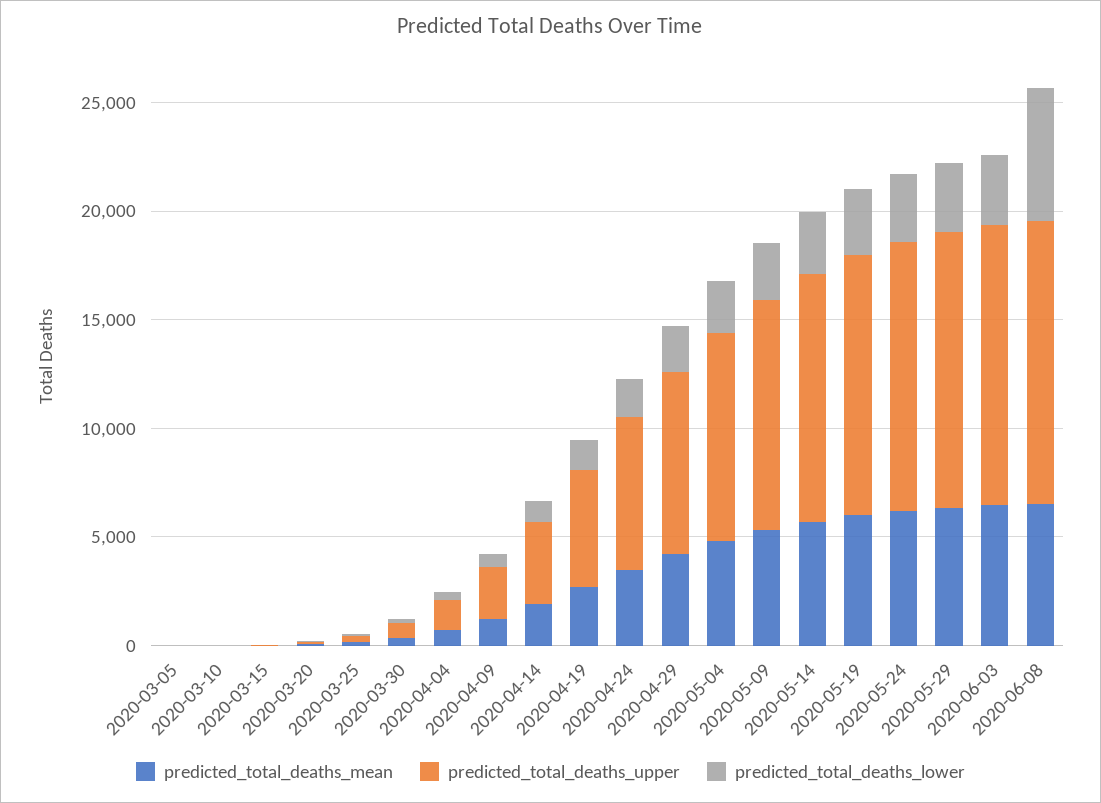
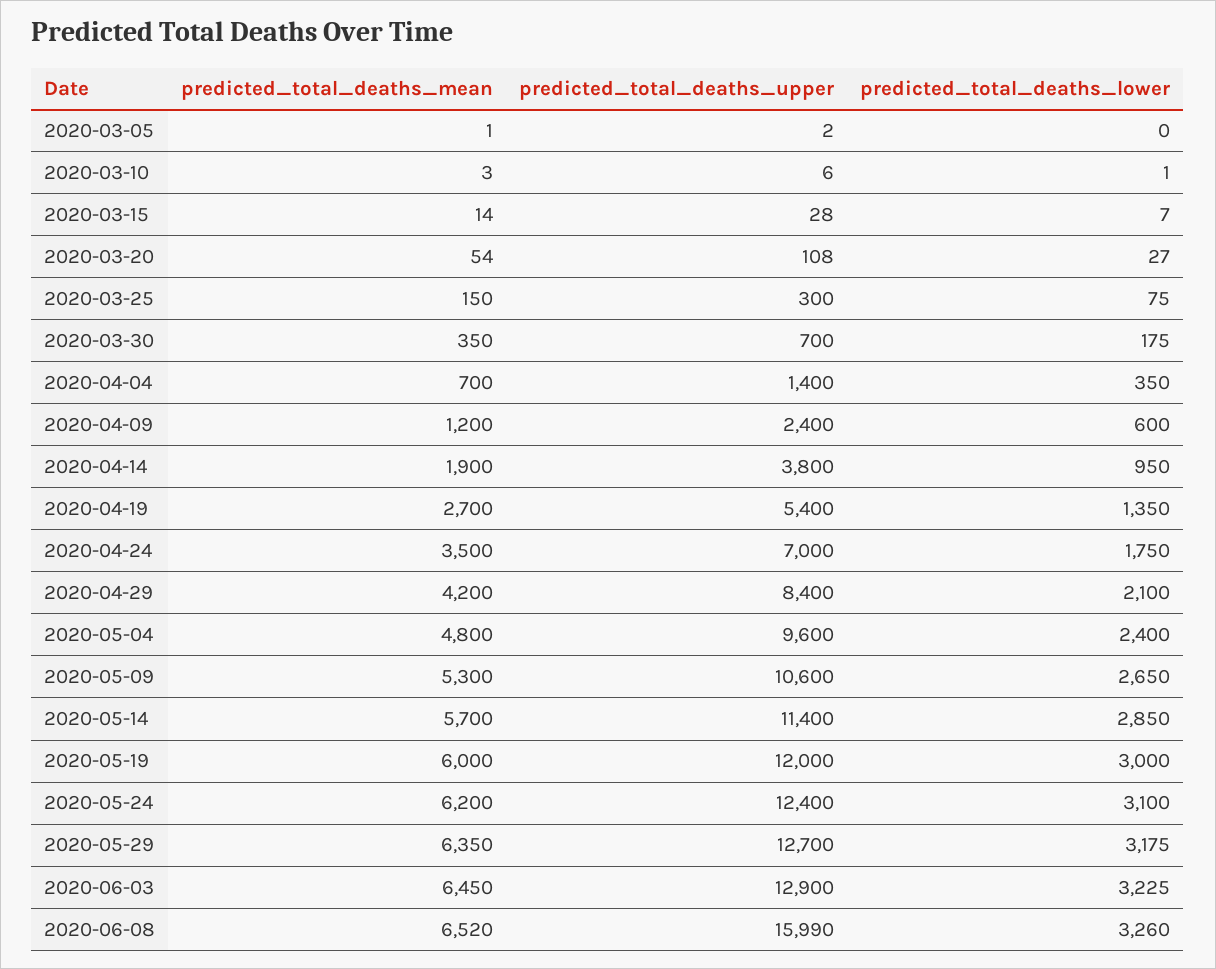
  {
    "predicted_total_deaths_mean": {
      "2020-03-05": 1,
      "2020-03-10": 3,
      "2020-03-15": 14,
      "2020-03-20": 54,
      "2020-03-25": 150,
      "2020-03-30": 350,
      "2020-04-04": 700,
      "2020-04-09": 1200,
      "2020-04-14": 1900,
      "2020-04-19": 2700,
      "2020-04-24": 3500,
      "2020-04-29": 4200,
      "2020-05-04": 4800,
      "2020-05-09": 5300,
      "2020-05-14": 5700,
      "2020-05-19": 6000,
      "2020-05-24": 6200,
      "2020-05-29": 6350,
      "2020-06-03": 6450,
      "2020-06-08": 6520
    },
    "predicted_total_deaths_upper": {
      "2020-03-05": 2,
      "2020-03-10": 6,
      "2020-03-15": 28,
      "2020-03-20": 108,
      "2020-03-25": 300,
      "2020-03-30": 700,
      "2020-04-04": 1400,
      "2020-04-09": 2400,
      "2020-04-14": 3800,
      "2020-04-19": 5400,
      "2020-04-24": 7000,
      "2020-04-29": 8400,
      "2020-05-04": 9600,
      "2020-05-09": 10600,
      "2020-05-14": 11400,
      "2020-05-19": 12000,
      "2020-05-24": 12400,
      "2020-05-29": 12700,
      "2020-06-03": 12900,
-     "2020-06-08": 13000
+     "2020-06-08": 15990
    },
    "predicted_total_deaths_lower": {
      "2020-03-05": 0,
      "2020-03-10": 1,
      "2020-03-15": 7,
      "2020-03-20": 27,
      "2020-03-25": 75,
      "2020-03-30": 175,
      "2020-04-04": 350,
      "2020-04-09": 600,
      "2020-04-14": 950,
      "2020-04-19": 1350,
      "2020-04-24": 1750,
      "2020-04-29": 2100,
      "2020-05-04": 2400,
      "2020-05-09": 2650,
      "2020-05-14": 2850,
      "2020-05-19": 3000,
      "2020-05-24": 3100,
      "2020-05-29": 3175,
      "2020-06-03": 3225,
-     "2020-06-08": 6000
+     "2020-06-08": 3260
    }
  }

